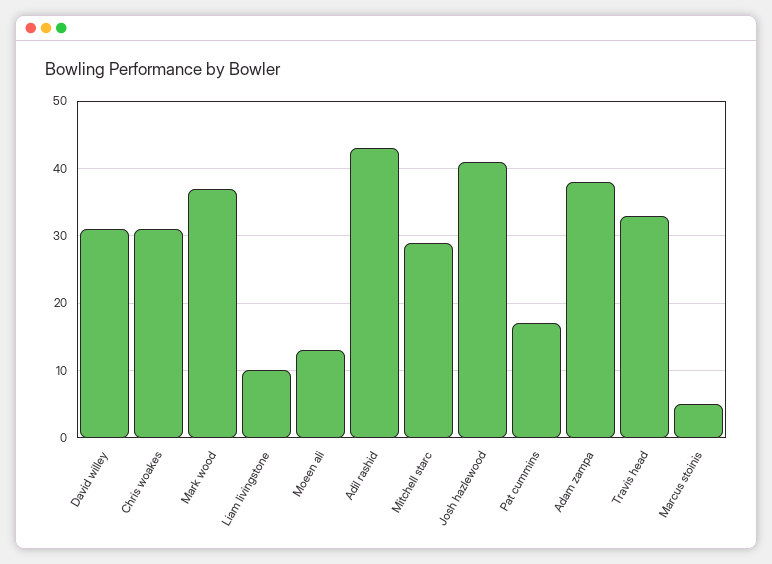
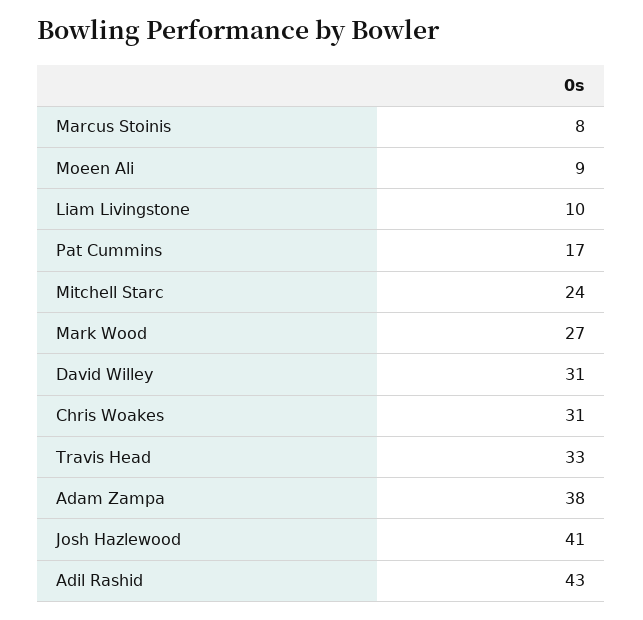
  {
    "David willey": 31,
    "Chris woakes": 31,
-   "Mark wood": 37,
+   "Mark wood": 27,
    "Liam livingstone": 10,
-   "Moeen ali": 13,
+   "Moeen ali": 9,
    "Adil rashid": 43,
-   "Mitchell starc": 29,
+   "Mitchell starc": 24,
    "Josh hazlewood": 41,
    "Pat cummins": 17,
    "Adam zampa": 38,
    "Travis head": 33,
-   "Marcus stoinis": 5
+   "Marcus stoinis": 8
  }

